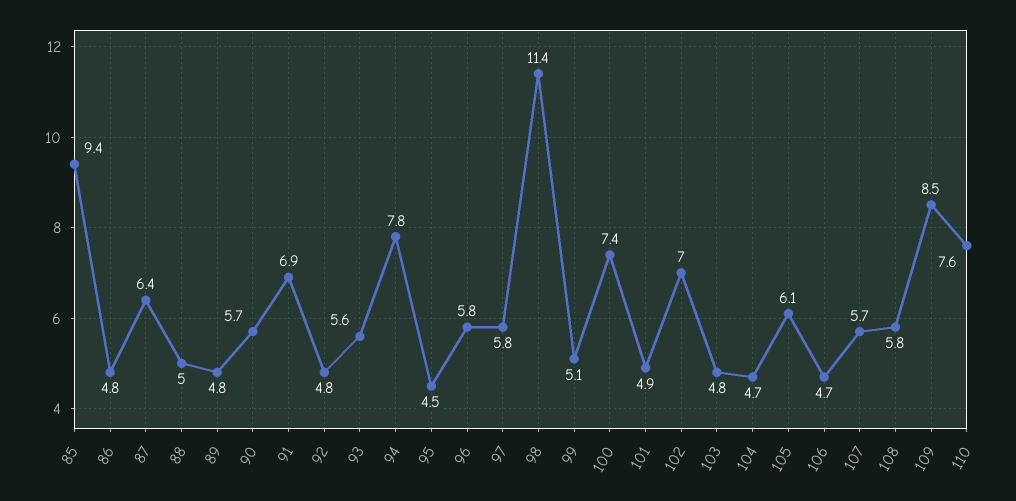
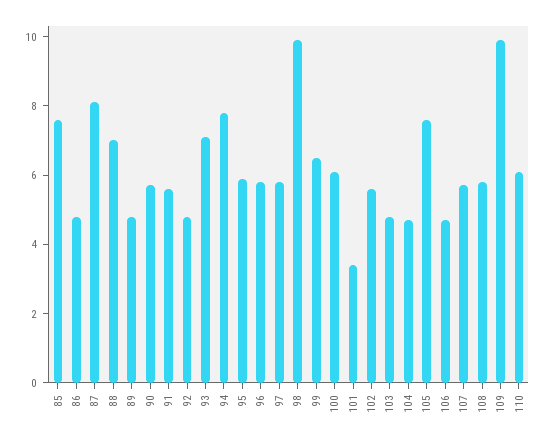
  {
-   "85": 9.4,
+   "85": 7.5,
    "86": 4.8,
-   "87": 6.4,
+   "87": 8,
-   "88": 5,
+   "88": 7,
    "89": 4.8,
    "90": 5.7,
-   "91": 6.9,
+   "91": 5.5,
    "92": 4.8,
-   "93": 5.6,
+   "93": 7,
    "94": 7.8,
-   "95": 4.5,
+   "95": 6,
    "96": 5.8,
    "97": 5.8,
-   "98": 11.4,
+   "98": 10,
-   "99": 5.1,
+   "99": 6.5,
-   "100": 7.4,
+   "100": 6,
-   "101": 4.9,
+   "101": 3.5,
-   "102": 7,
+   "102": 5.5,
    "103": 4.8,
    "104": 4.7,
-   "105": 6.1,
+   "105": 7.5,
    "106": 4.7,
    "107": 5.7,
    "108": 5.8,
-   "109": 8.5,
+   "109": 10,
-   "110": 7.6
+   "110": 6
  }

